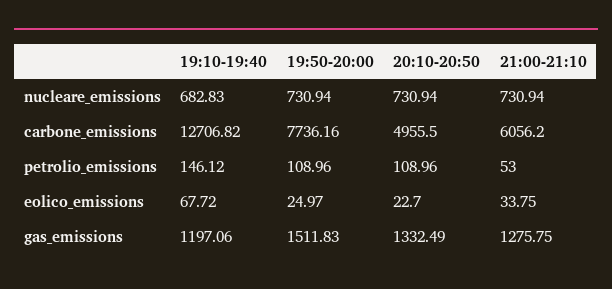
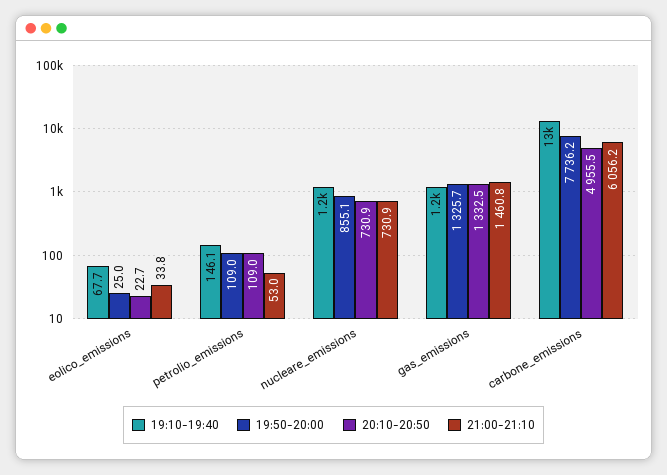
  {
    "19:10-19:40": {
-     "nucleare_emissions": 682.83,
+     "nucleare_emissions": 1200,
      "carbone_emissions": 12706.82,
      "petrolio_emissions": 146.12,
      "eolico_emissions": 67.72,
      "gas_emissions": 1197.06
    },
    "19:50-20:00": {
-     "nucleare_emissions": 730.94,
+     "nucleare_emissions": 855.1,
      "carbone_emissions": 7736.16,
      "petrolio_emissions": 108.96,
      "eolico_emissions": 24.97,
-     "gas_emissions": 1511.83
+     "gas_emissions": 1325.7
    },
    "20:10-20:50": {
      "nucleare_emissions": 730.94,
      "carbone_emissions": 4955.5,
      "petrolio_emissions": 108.96,
      "eolico_emissions": 22.7,
      "gas_emissions": 1332.49
    },
    "21:00-21:10": {
      "nucleare_emissions": 730.94,
      "carbone_emissions": 6056.2,
      "petrolio_emissions": 53,
      "eolico_emissions": 33.75,
-     "gas_emissions": 1275.75
+     "gas_emissions": 1460.8
    }
  }

